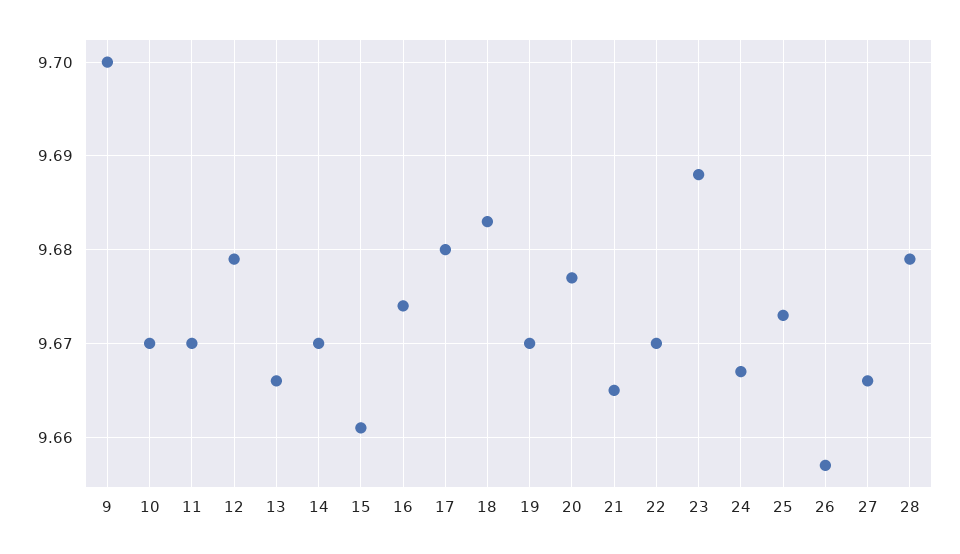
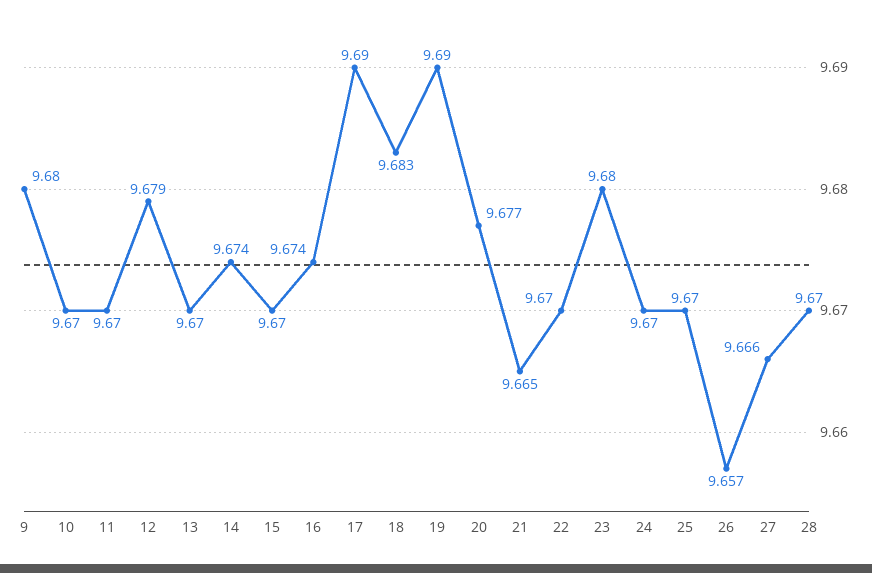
  {
-   "9": 9.7,
+   "9": 9.68,
    "10": 9.67,
    "11": 9.67,
    "12": 9.679,
-   "13": 9.666,
+   "13": 9.67,
-   "14": 9.67,
+   "14": 9.674,
-   "15": 9.661,
+   "15": 9.67,
    "16": 9.674,
-   "17": 9.68,
+   "17": 9.69,
    "18": 9.683,
-   "19": 9.67,
+   "19": 9.69,
    "20": 9.677,
    "21": 9.665,
    "22": 9.67,
-   "23": 9.688,
+   "23": 9.68,
-   "24": 9.667,
+   "24": 9.67,
-   "25": 9.673,
+   "25": 9.67,
    "26": 9.657,
    "27": 9.666,
-   "28": 9.679
+   "28": 9.67
  }

